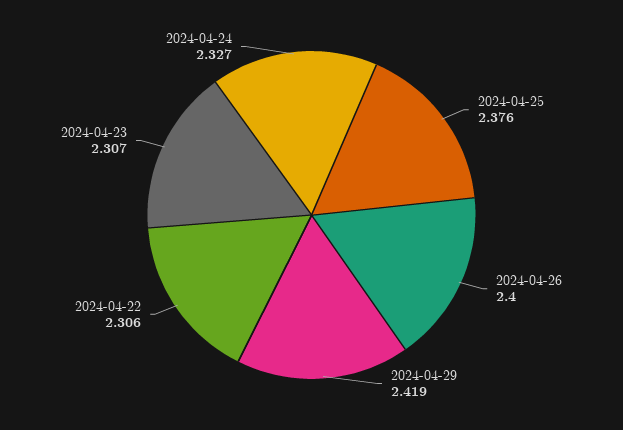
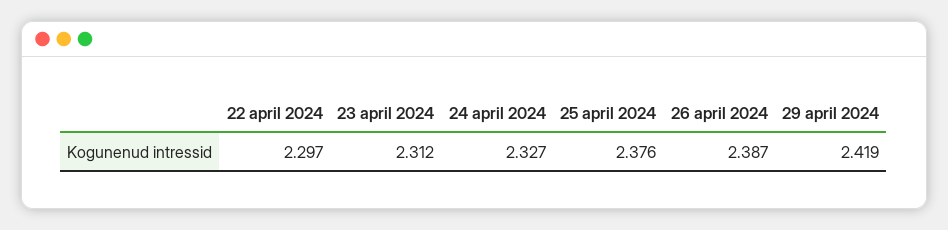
  {
    "2024-04-25": 2.376,
-   "2024-04-26": 2.4,
+   "2024-04-26": 2.387,
    "2024-04-29": 2.419,
-   "2024-04-22": 2.306,
+   "2024-04-22": 2.297,
-   "2024-04-23": 2.307,
+   "2024-04-23": 2.312,
    "2024-04-24": 2.327
  }

